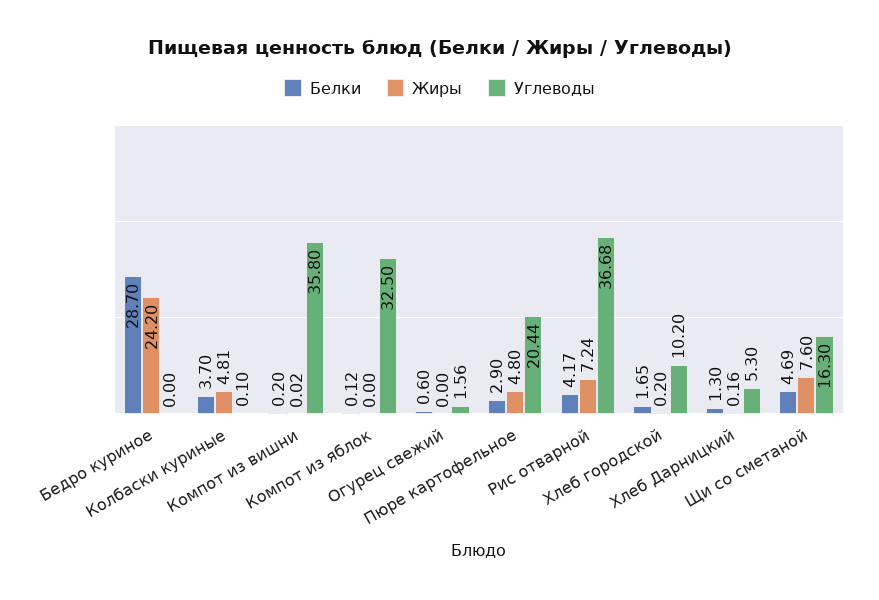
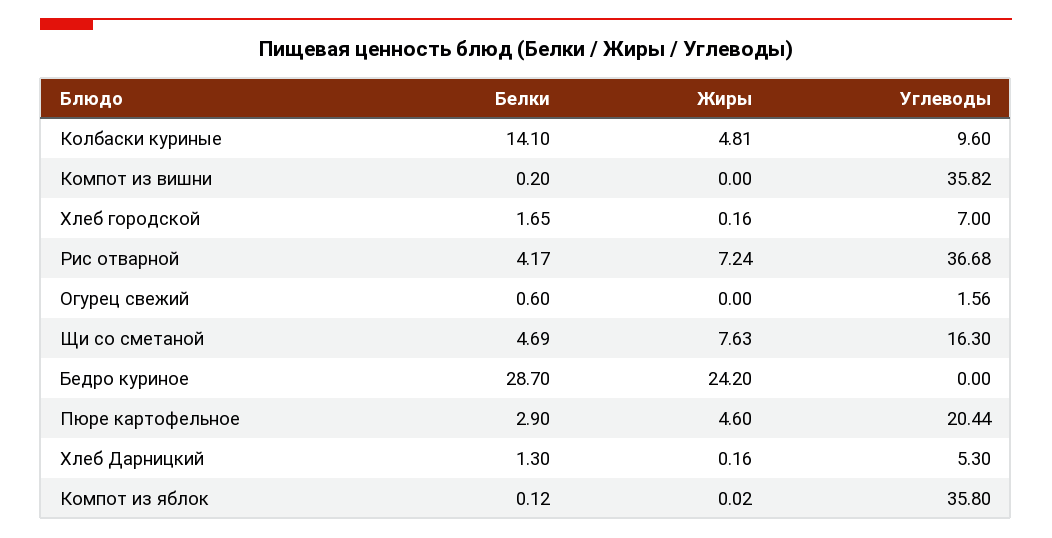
  {
    "Белки": {
      "Бедро куриное": 28.7,
-     "Колбаски куриные": 3.7,
+     "Колбаски куриные": 14.1,
      "Компот из вишни": 0.2,
      "Компот из яблок": 0.12,
      "Огурец свежий": 0.6,
      "Пюре картофельное": 2.9,
      "Рис отварной": 4.17,
      "Хлеб городской": 1.65,
      "Хлеб Дарницкий": 1.3,
      "Щи со сметаной": 4.69
    },
    "Жиры": {
      "Бедро куриное": 24.2,
      "Колбаски куриные": 4.81,
-     "Компот из вишни": 0.02,
+     "Компот из вишни": 0,
-     "Компот из яблок": 0,
+     "Компот из яблок": 0.02,
      "Огурец свежий": 0,
-     "Пюре картофельное": 4.8,
+     "Пюре картофельное": 4.6,
      "Рис отварной": 7.24,
-     "Хлеб городской": 0.2,
+     "Хлеб городской": 0.16,
      "Хлеб Дарницкий": 0.16,
-     "Щи со сметаной": 7.6
+     "Щи со сметаной": 7.63
    },
    "Углеводы": {
      "Бедро куриное": 0,
-     "Колбаски куриные": 0.1,
+     "Колбаски куриные": 9.6,
-     "Компот из вишни": 35.8,
+     "Компот из вишни": 35.82,
-     "Компот из яблок": 32.5,
+     "Компот из яблок": 35.8,
      "Огурец свежий": 1.56,
      "Пюре картофельное": 20.44,
      "Рис отварной": 36.68,
-     "Хлеб городской": 10.2,
+     "Хлеб городской": 7,
      "Хлеб Дарницкий": 5.3,
      "Щи со сметаной": 16.3
    }
  }

